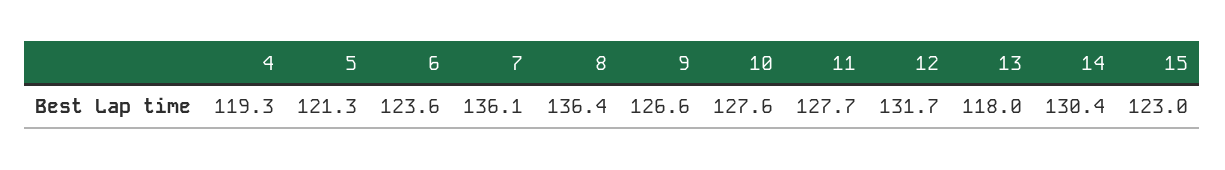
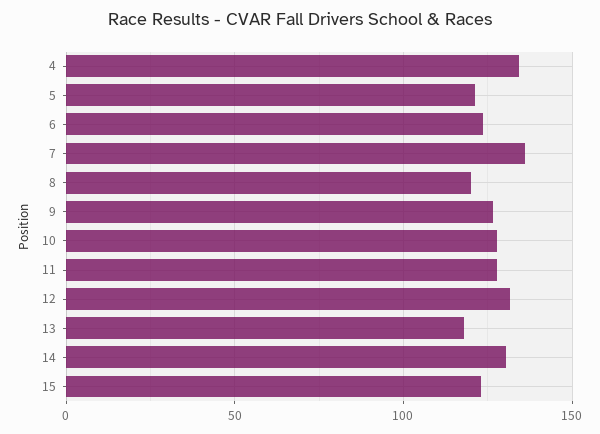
  {
-   "4": 119.3,
+   "4": 135,
    "5": 121.3,
    "6": 123.6,
    "7": 136.1,
-   "8": 136.4,
+   "8": 120,
    "9": 126.6,
    "10": 127.6,
    "11": 127.7,
    "12": 131.7,
    "13": 118,
    "14": 130.4,
    "15": 123
  }

